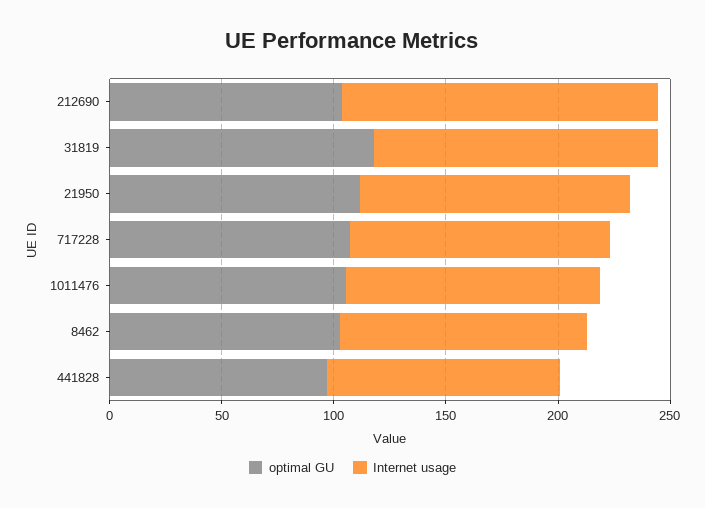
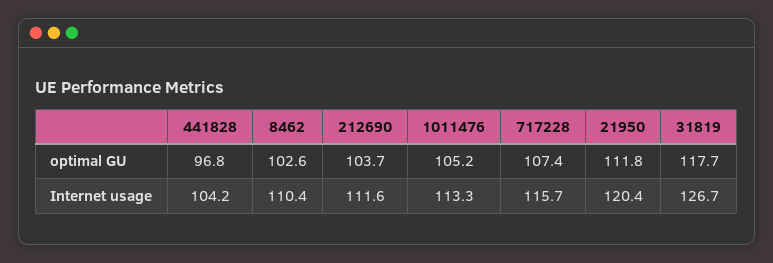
  {
    "optimal GU": {
      "212690": 103.7,
      "31819": 117.7,
      "21950": 111.8,
      "717228": 107.4,
      "1011476": 105.2,
      "8462": 102.6,
      "441828": 96.8
    },
    "Internet usage": {
-     "212690": 140,
+     "212690": 111.6,
      "31819": 126.7,
      "21950": 120.4,
      "717228": 115.7,
      "1011476": 113.3,
      "8462": 110.4,
      "441828": 104.2
    }
  }

